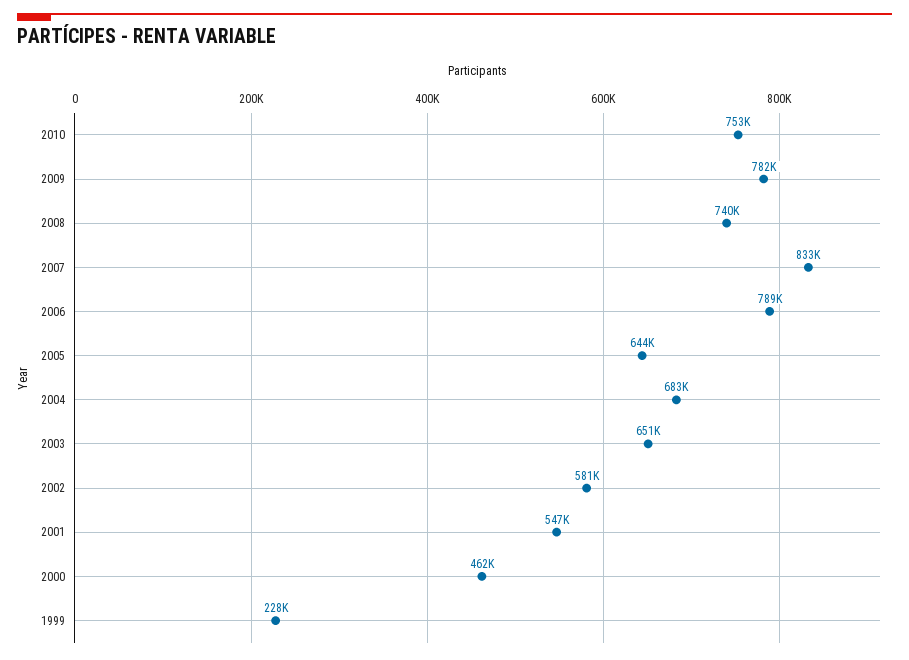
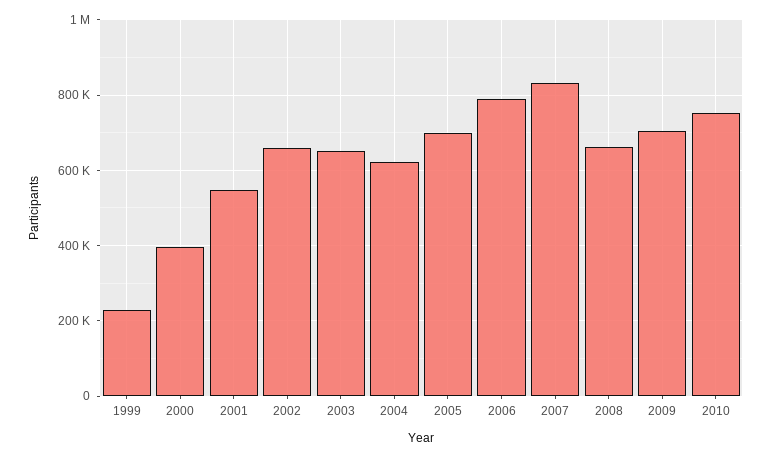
  {
    "2010": 753000,
-   "2009": 782000,
+   "2009": 700000,
-   "2008": 740000,
+   "2008": 660000,
    "2007": 833000,
    "2006": 789000,
-   "2005": 644000,
+   "2005": 700000,
-   "2004": 683000,
+   "2004": 620000,
    "2003": 651000,
-   "2002": 581000,
+   "2002": 660000,
    "2001": 547000,
-   "2000": 462000,
+   "2000": 400000,
    "1999": 228000
  }

